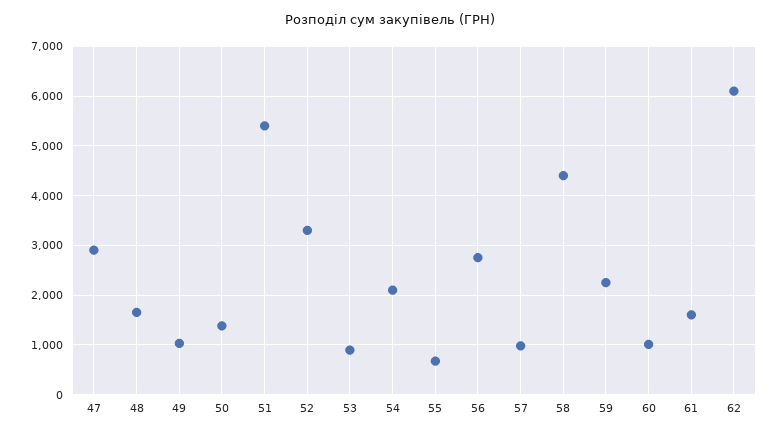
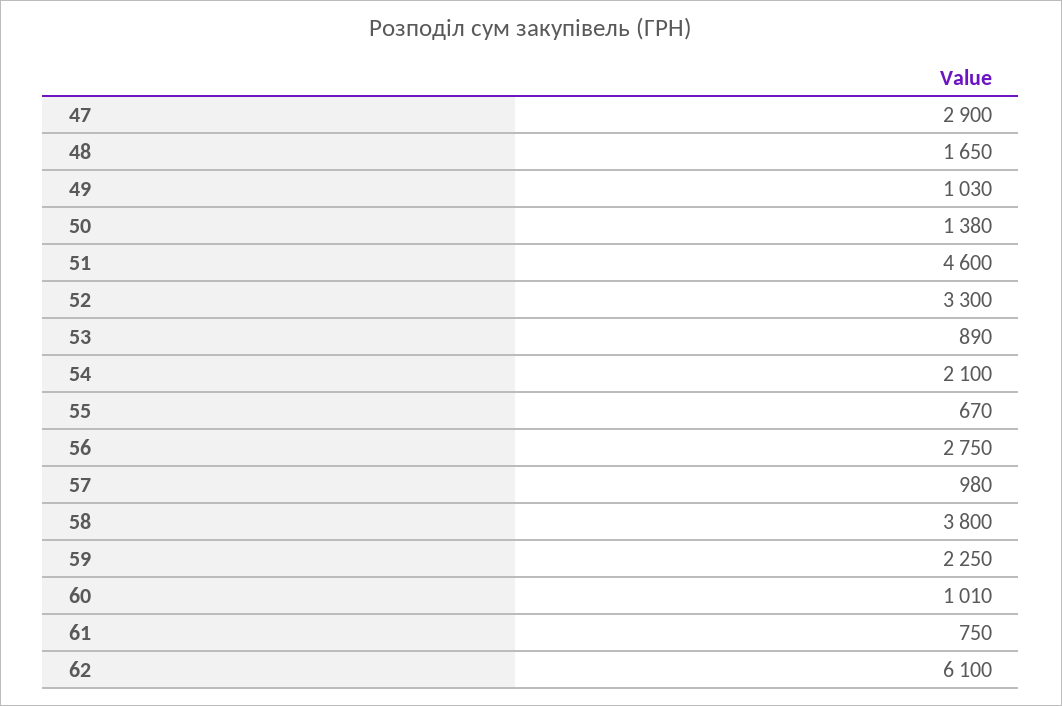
  {
    "47": 2900,
    "48": 1650,
    "49": 1030,
    "50": 1380,
-   "51": 5400,
+   "51": 4600,
    "52": 3300,
    "53": 890,
    "54": 2100,
    "55": 670,
    "56": 2750,
    "57": 980,
-   "58": 4400,
+   "58": 3800,
    "59": 2250,
    "60": 1010,
-   "61": 1600,
+   "61": 750,
    "62": 6100
  }

